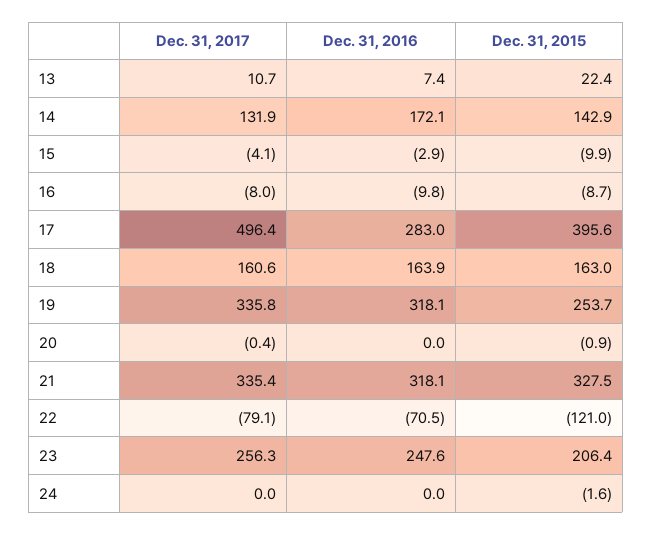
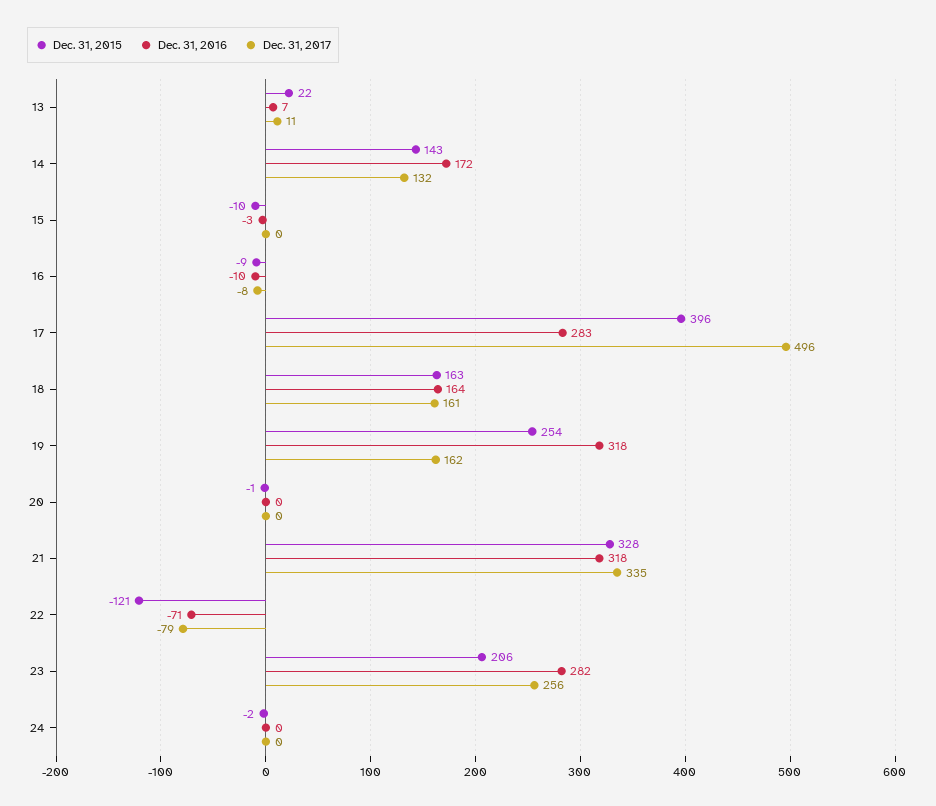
  {
    "Dec. 31, 2017": {
      "13": 10.7,
      "14": 131.9,
-     "15": -4.1,
+     "15": 0,
      "16": -8,
      "17": 496.4,
      "18": 160.6,
-     "19": 335.8,
+     "19": 162,
      "20": -0.4,
      "21": 335.4,
      "22": -79.1,
      "23": 256.3,
      "24": 0
    },
    "Dec. 31, 2016": {
      "13": 7.4,
      "14": 172.1,
      "15": -2.9,
      "16": -9.8,
      "17": 283,
      "18": 163.9,
      "19": 318.1,
      "20": 0,
      "21": 318.1,
      "22": -70.5,
-     "23": 247.6,
+     "23": 282,
      "24": 0
    },
    "Dec. 31, 2015": {
      "13": 22.4,
      "14": 142.9,
      "15": -9.9,
      "16": -8.7,
      "17": 395.6,
      "18": 163,
      "19": 253.7,
      "20": -0.9,
      "21": 327.5,
      "22": -121,
      "23": 206.4,
      "24": -1.6
    }
  }

